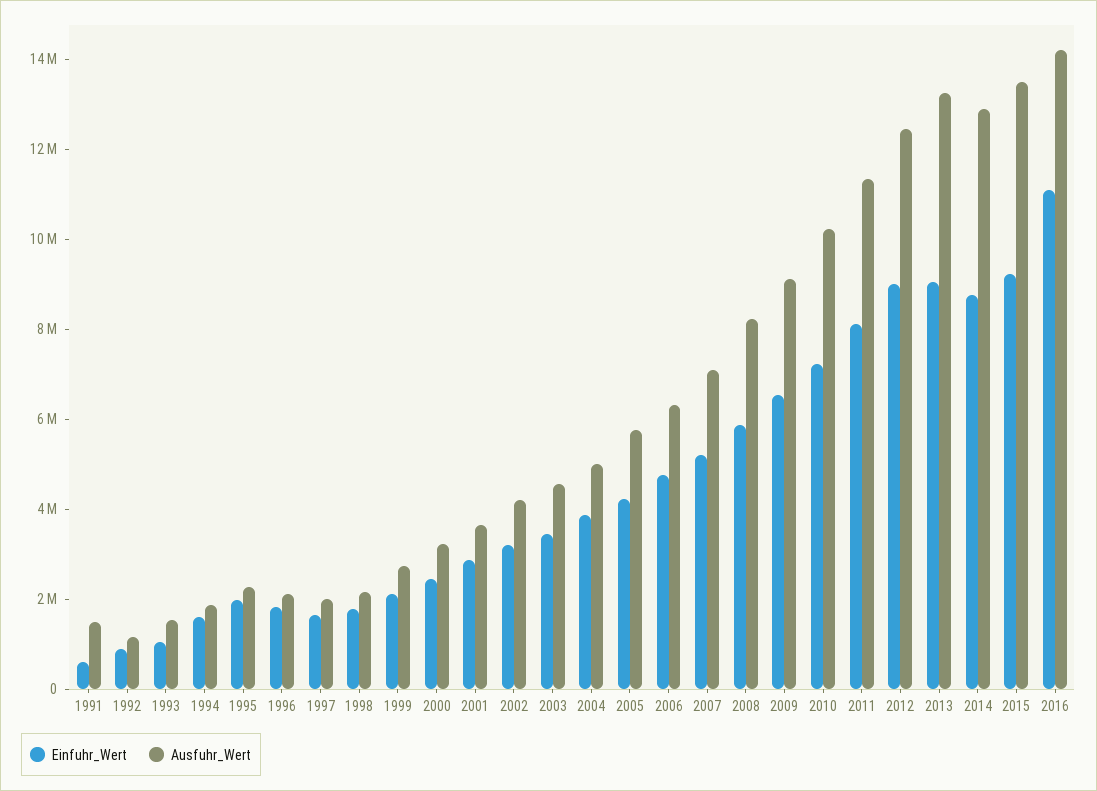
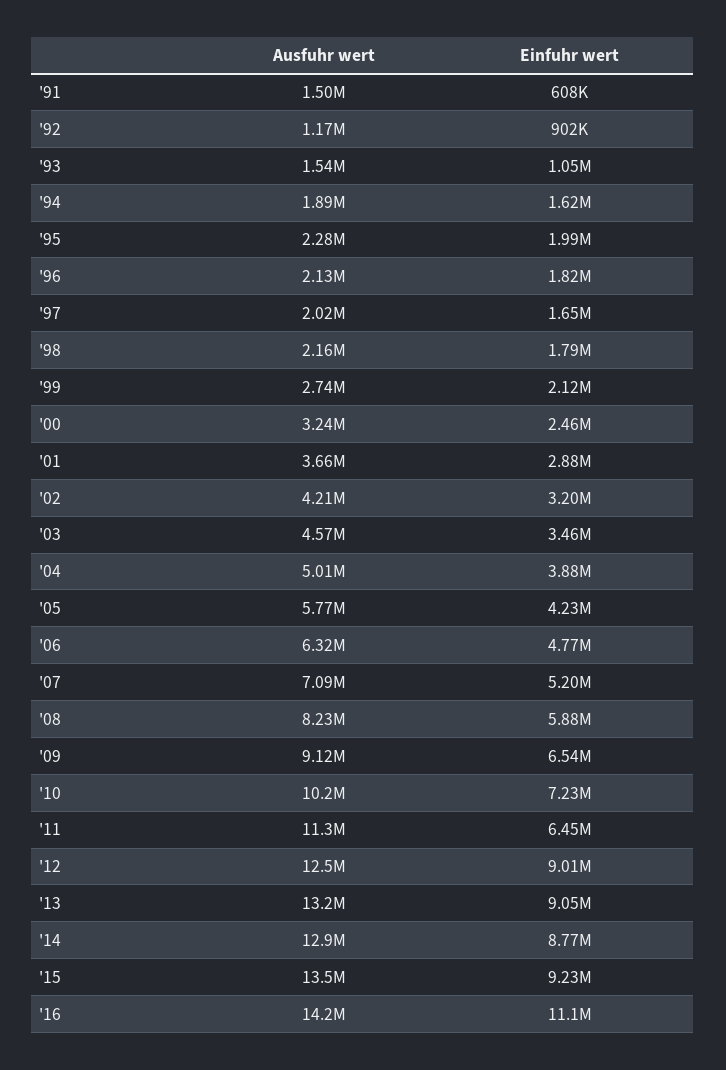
  {
    "Einfuhr_Wert": {
      "1991": 608000,
      "1992": 902000,
      "1993": 1050000,
      "1994": 1620000,
      "1995": 1990000,
      "1996": 1820000,
      "1997": 1650000,
      "1998": 1790000,
      "1999": 2120000,
      "2000": 2460000,
      "2001": 2880000,
      "2002": 3200000,
      "2003": 3460000,
      "2004": 3880000,
      "2005": 4230000,
      "2006": 4770000,
      "2007": 5200000,
      "2008": 5880000,
      "2009": 6540000,
      "2010": 7230000,
-     "2011": 8000000,
+     "2011": 6450000,
      "2012": 9010000,
      "2013": 9050000,
      "2014": 8770000,
      "2015": 9230000,
      "2016": 11100000
    },
    "Ausfuhr_Wert": {
      "1991": 1500000,
      "1992": 1170000,
      "1993": 1540000,
      "1994": 1890000,
      "1995": 2280000,
      "1996": 2130000,
      "1997": 2020000,
      "1998": 2160000,
      "1999": 2740000,
      "2000": 3240000,
      "2001": 3660000,
      "2002": 4210000,
      "2003": 4570000,
      "2004": 5010000,
      "2005": 5770000,
      "2006": 6320000,
      "2007": 7090000,
      "2008": 8230000,
      "2009": 9120000,
      "2010": 10200000,
      "2011": 11300000,
      "2012": 12500000,
      "2013": 13200000,
      "2014": 12900000,
      "2015": 13500000,
      "2016": 14200000
    }
  }

